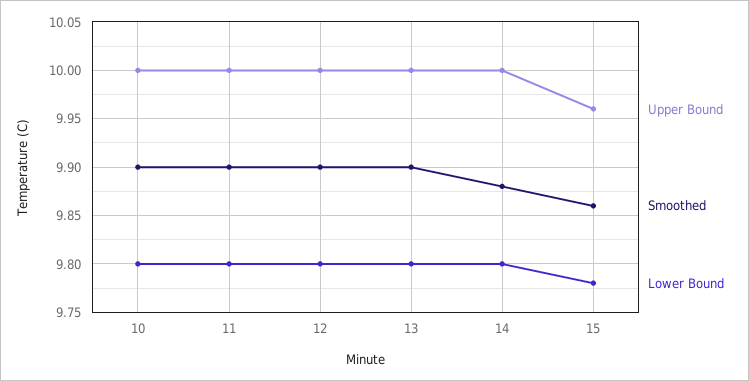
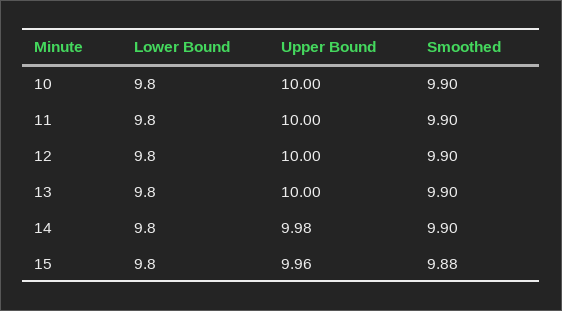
  {
    "Upper Bound": {
      "10": 10,
      "11": 10,
      "12": 10,
      "13": 10,
-     "14": 10,
+     "14": 9.98,
      "15": 9.96
    },
    "Smoothed": {
      "10": 9.9,
      "11": 9.9,
      "12": 9.9,
      "13": 9.9,
-     "14": 9.88,
+     "14": 9.9,
-     "15": 9.86
+     "15": 9.88
    },
    "Lower Bound": {
      "10": 9.8,
      "11": 9.8,
      "12": 9.8,
      "13": 9.8,
      "14": 9.8,
-     "15": 9.78
+     "15": 9.8
    }
  }

